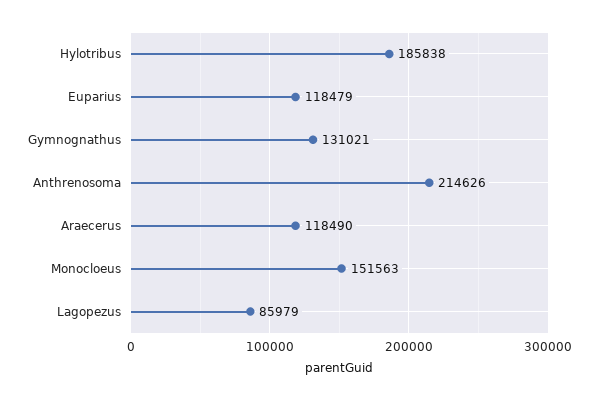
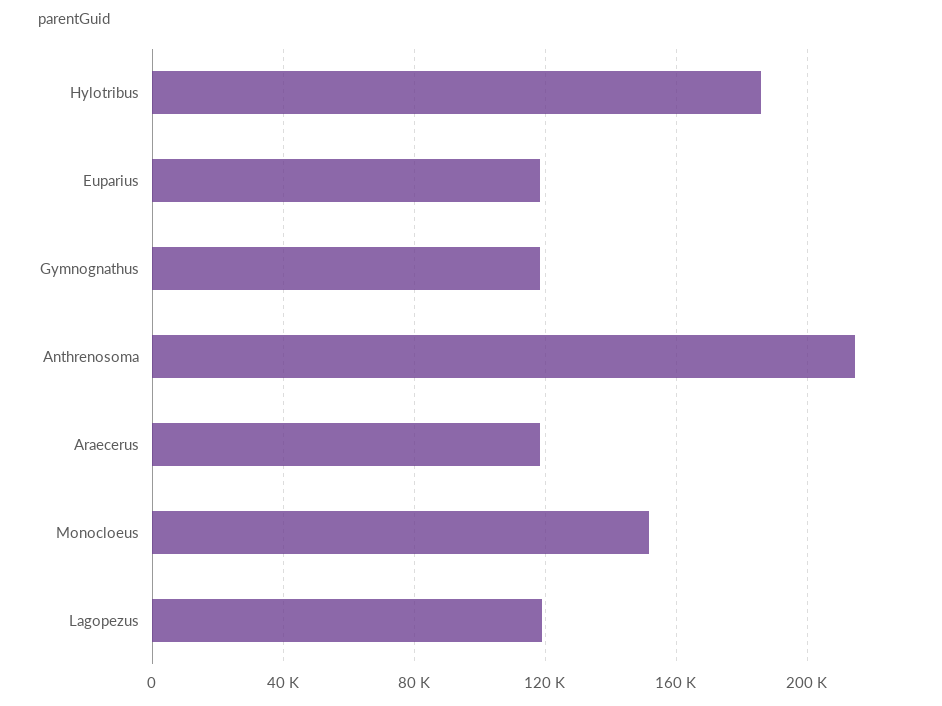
  {
    "Hylotribus": 185838,
    "Euparius": 118479,
-   "Gymnognathus": 131021,
+   "Gymnognathus": 120000,
    "Anthrenosoma": 214626,
    "Araecerus": 118490,
    "Monocloeus": 151563,
-   "Lagopezus": 85979
+   "Lagopezus": 120000
  }

